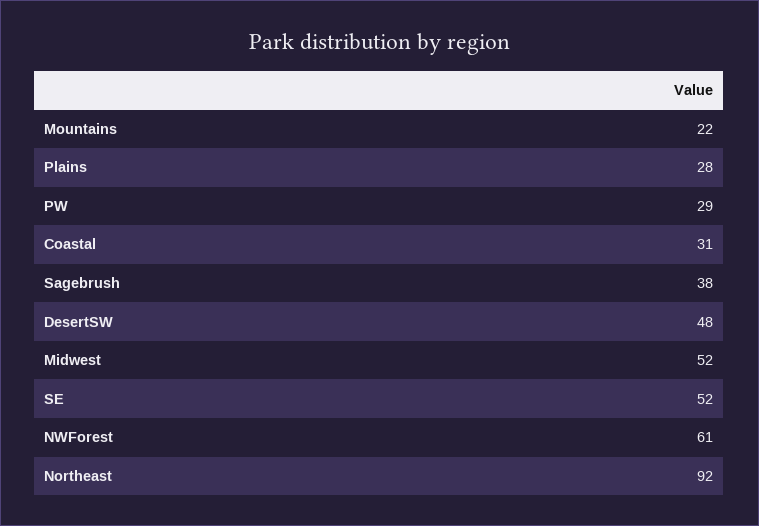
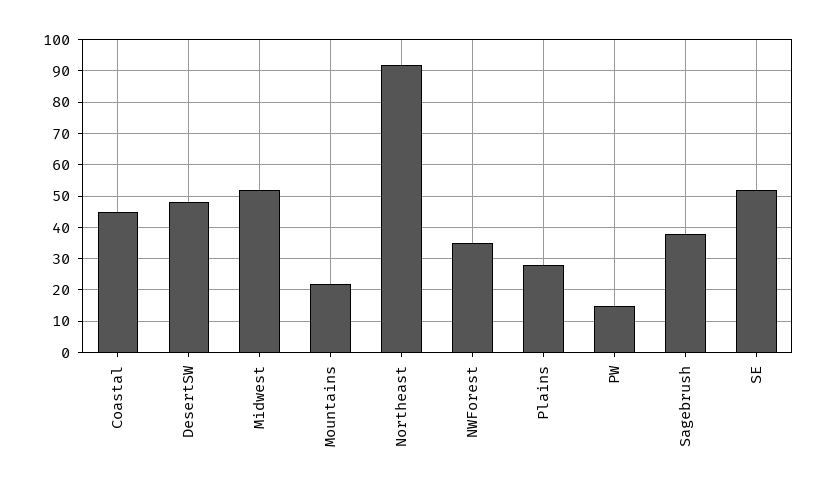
  {
    "Mountains": 22,
    "Plains": 28,
-   "PW": 29,
+   "PW": 15,
-   "Coastal": 31,
+   "Coastal": 45,
    "Sagebrush": 38,
    "DesertSW": 48,
    "Midwest": 52,
    "SE": 52,
-   "NWForest": 61,
+   "NWForest": 35,
    "Northeast": 92
  }

